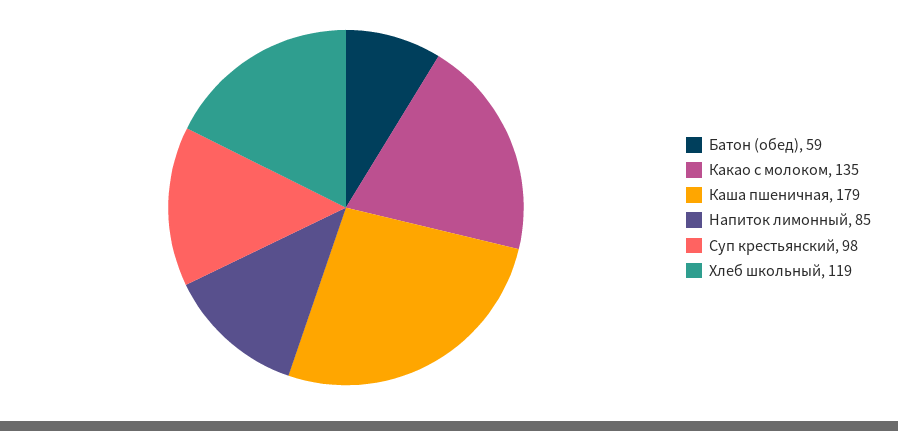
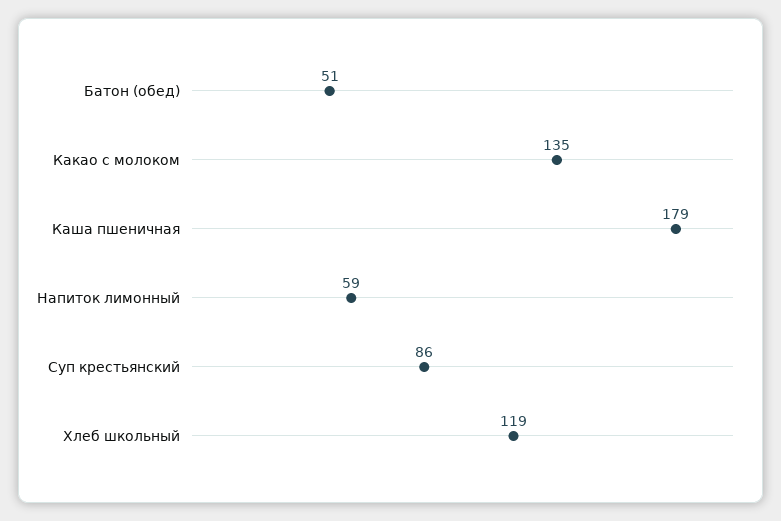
  {
-   "Батон (обед)": 59,
+   "Батон (обед)": 51,
    "Какао с молоком": 135,
    "Каша пшеничная": 179,
-   "Напиток лимонный": 85,
+   "Напиток лимонный": 59,
-   "Суп крестьянский": 98,
+   "Суп крестьянский": 86,
    "Хлеб школьный": 119
  }

